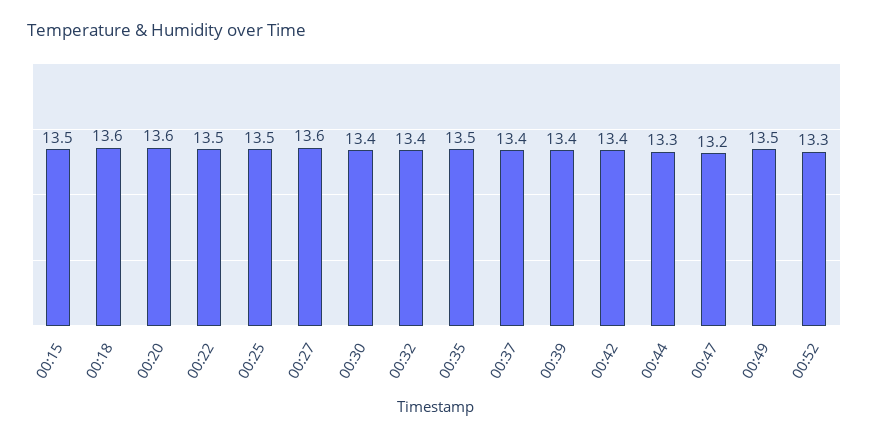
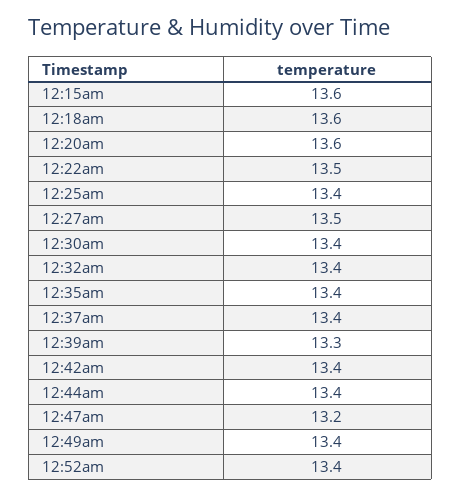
  {
-   "00:15": 13.5,
+   "00:15": 13.6,
    "00:18": 13.6,
    "00:20": 13.6,
    "00:22": 13.5,
-   "00:25": 13.5,
+   "00:25": 13.4,
-   "00:27": 13.6,
+   "00:27": 13.5,
    "00:30": 13.4,
    "00:32": 13.4,
-   "00:35": 13.5,
+   "00:35": 13.4,
    "00:37": 13.4,
-   "00:39": 13.4,
+   "00:39": 13.3,
    "00:42": 13.4,
-   "00:44": 13.3,
+   "00:44": 13.4,
    "00:47": 13.2,
-   "00:49": 13.5,
+   "00:49": 13.4,
-   "00:52": 13.3
+   "00:52": 13.4
  }

